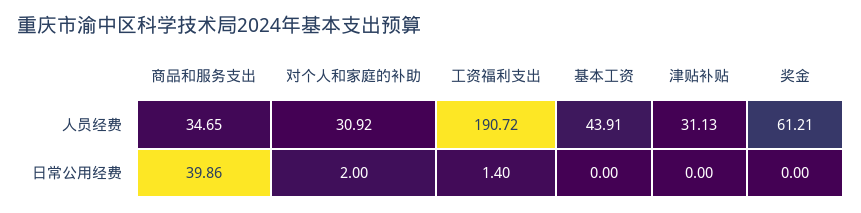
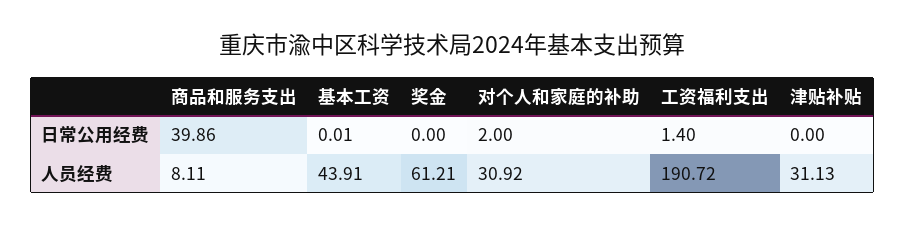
  {
    "商品和服务支出": {
-     "人员经费": 34.65,
+     "人员经费": 8.11,
      "日常公用经费": 39.86
    },
    "对个人和家庭的补助": {
      "人员经费": 30.92,
      "日常公用经费": 2
    },
    "工资福利支出": {
      "人员经费": 190.72,
      "日常公用经费": 1.4
    },
    "基本工资": {
      "人员经费": 43.91,
-     "日常公用经费": 0
+     "日常公用经费": 0.01
    },
    "津贴补贴": {
      "人员经费": 31.13,
      "日常公用经费": 0
    },
    "奖金": {
      "人员经费": 61.21,
      "日常公用经费": 0
    }
  }

